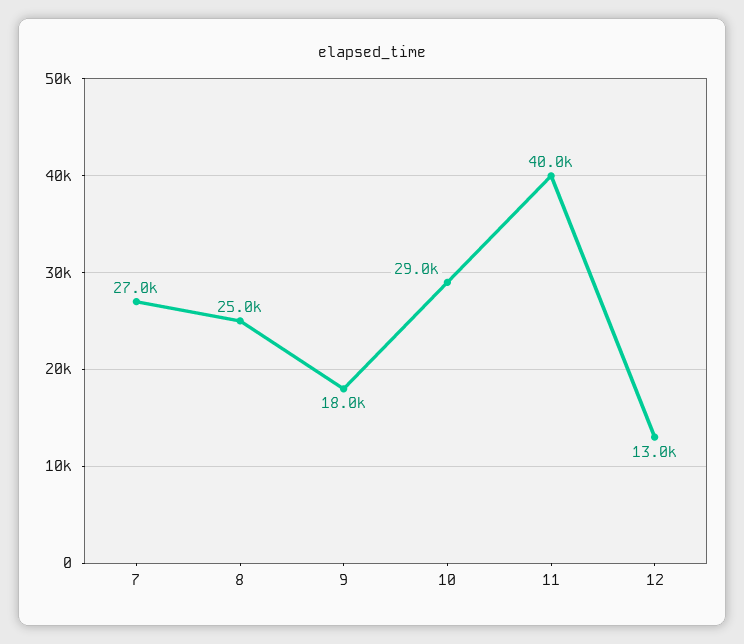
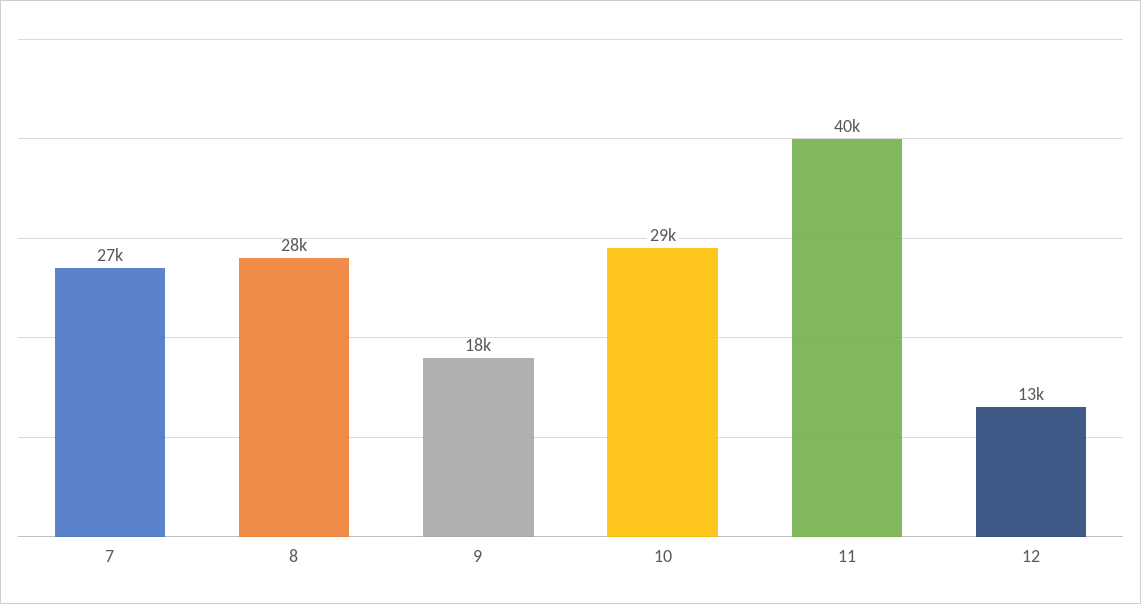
  {
    "7": 27000,
-   "8": 25000,
+   "8": 28000,
    "9": 18000,
    "10": 29000,
    "11": 40000,
    "12": 13000
  }

